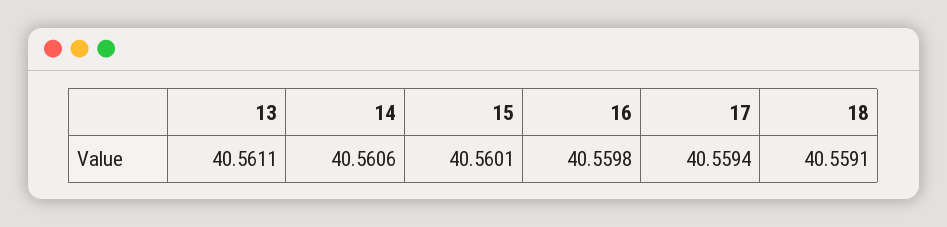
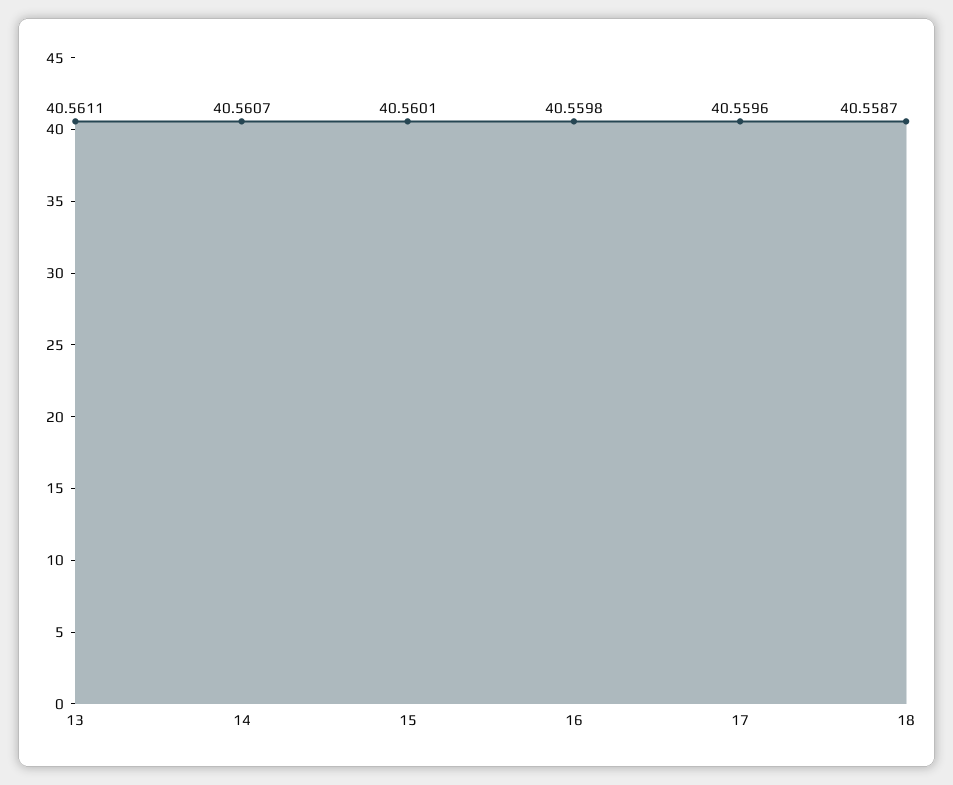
  {
    "13": 40.5611,
-   "14": 40.5606,
+   "14": 40.5607,
    "15": 40.5601,
    "16": 40.5598,
-   "17": 40.5594,
+   "17": 40.5596,
-   "18": 40.5591
+   "18": 40.5587
  }

